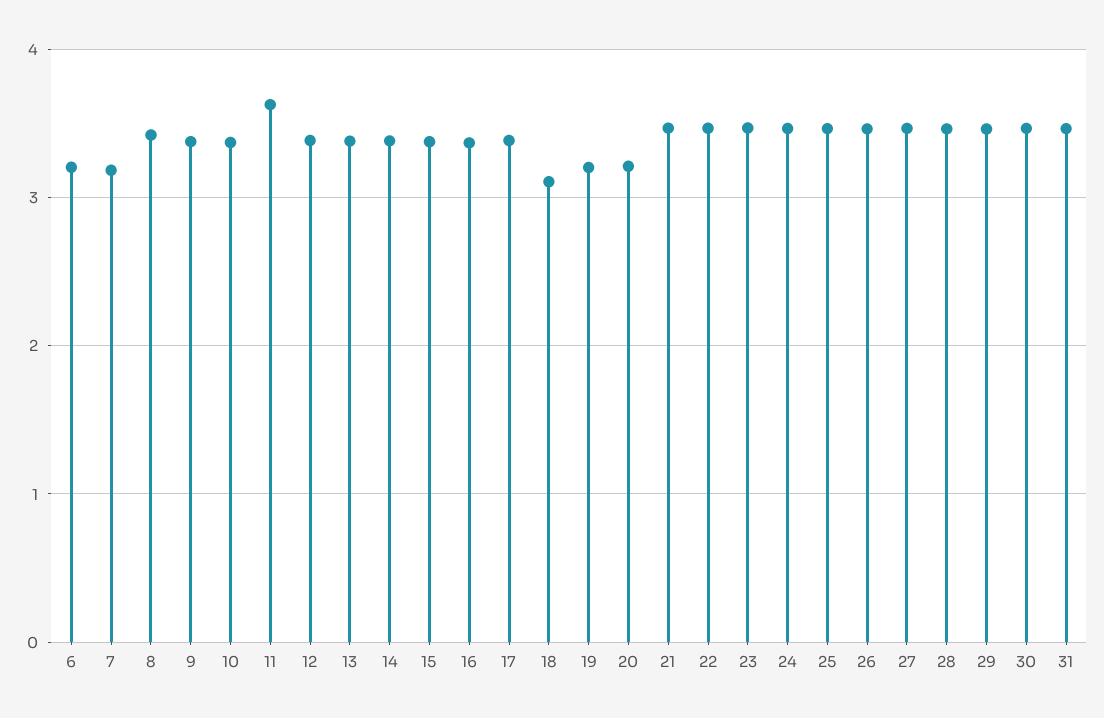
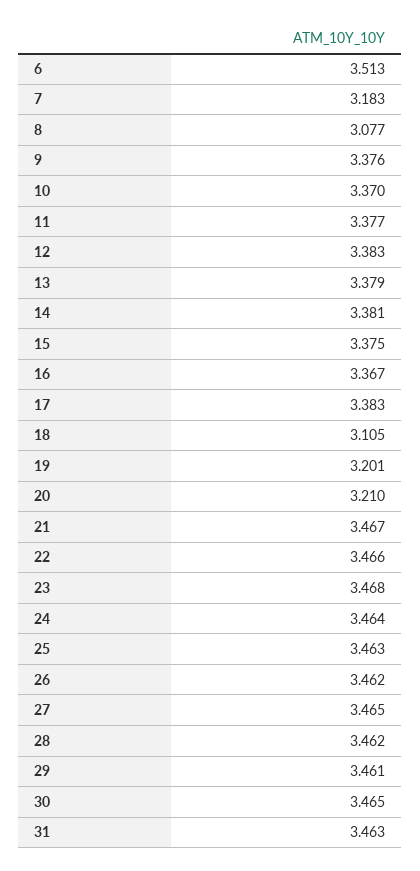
  {
-   "6": 3.2,
+   "6": 3.513,
    "7": 3.183,
-   "8": 3.4,
+   "8": 3.077,
    "9": 3.376,
    "10": 3.37,
-   "11": 3.6,
+   "11": 3.377,
    "12": 3.383,
    "13": 3.379,
    "14": 3.381,
    "15": 3.375,
    "16": 3.367,
    "17": 3.383,
    "18": 3.105,
    "19": 3.201,
    "20": 3.21,
    "21": 3.467,
    "22": 3.466,
    "23": 3.468,
    "24": 3.464,
    "25": 3.463,
    "26": 3.462,
    "27": 3.465,
    "28": 3.462,
    "29": 3.461,
    "30": 3.465,
    "31": 3.463
  }

